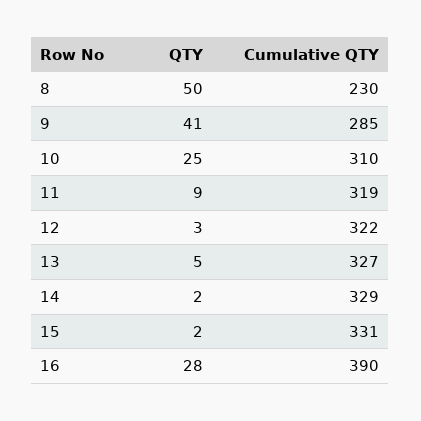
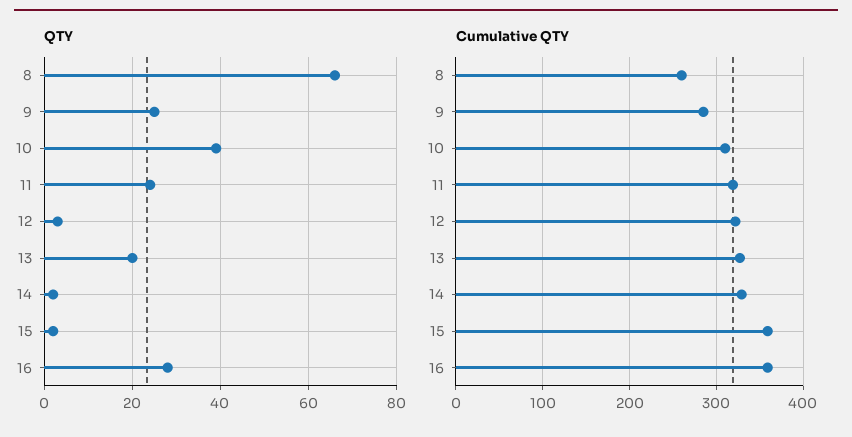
  {
    "QTY": {
-     "8": 50,
+     "8": 65,
-     "9": 41,
+     "9": 25,
-     "10": 25,
+     "10": 40,
-     "11": 9,
+     "11": 25,
      "12": 3,
-     "13": 5,
+     "13": 20,
      "14": 2,
      "15": 2,
      "16": 28
    },
    "Cumulative QTY": {
-     "8": 230,
+     "8": 260,
      "9": 285,
      "10": 310,
      "11": 319,
      "12": 322,
      "13": 327,
      "14": 329,
-     "15": 331,
+     "15": 360,
-     "16": 390
+     "16": 360
    }
  }

